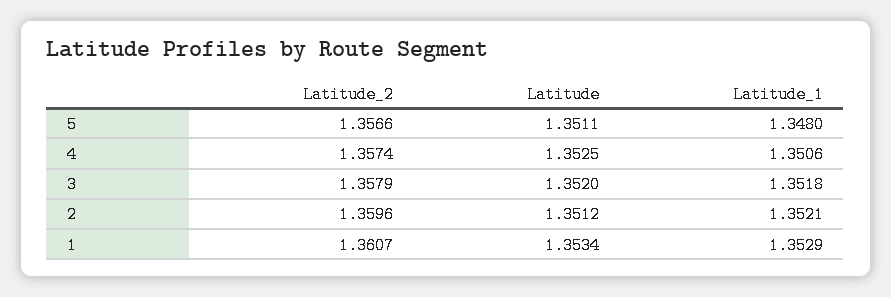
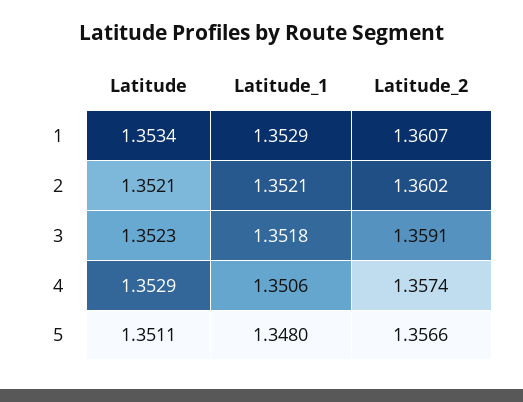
  {
    "Latitude_2": {
      "5": 1.3566,
      "4": 1.3574,
-     "3": 1.3579,
+     "3": 1.3591,
-     "2": 1.3596,
+     "2": 1.3602,
      "1": 1.3607
    },
    "Latitude": {
      "5": 1.3511,
-     "4": 1.3525,
+     "4": 1.3529,
-     "3": 1.352,
+     "3": 1.3523,
-     "2": 1.3512,
+     "2": 1.3521,
      "1": 1.3534
    },
    "Latitude_1": {
      "5": 1.348,
      "4": 1.3506,
      "3": 1.3518,
      "2": 1.3521,
      "1": 1.3529
    }
  }

